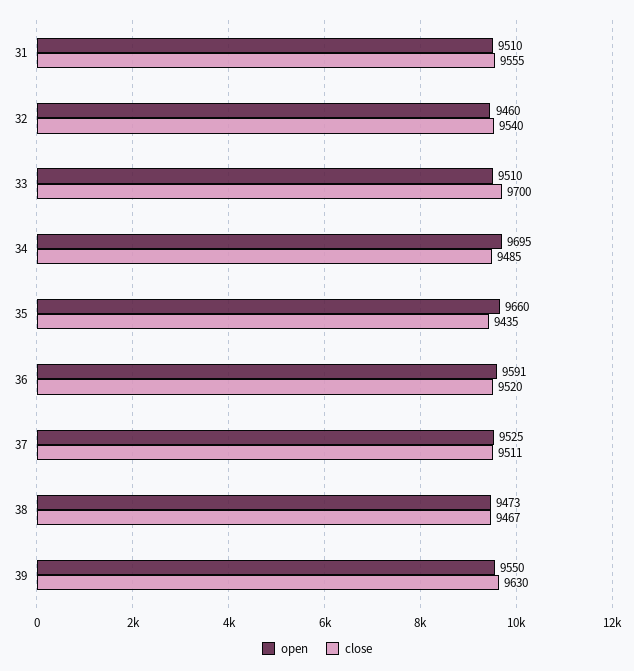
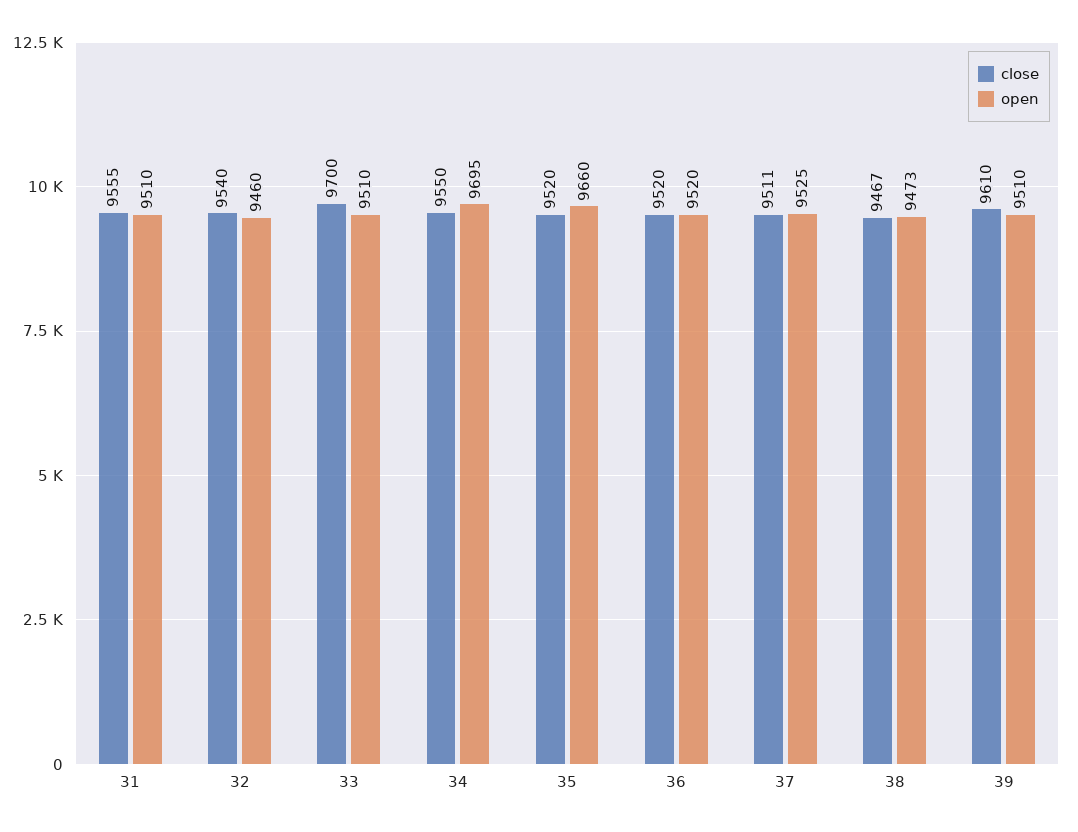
  {
    "open": {
      "31": 9510,
      "32": 9460,
      "33": 9510,
      "34": 9695,
      "35": 9660,
-     "36": 9591,
+     "36": 9520,
      "37": 9525,
      "38": 9473,
-     "39": 9550
+     "39": 9510
    },
    "close": {
      "31": 9555,
      "32": 9540,
      "33": 9700,
-     "34": 9485,
+     "34": 9550,
-     "35": 9435,
+     "35": 9520,
      "36": 9520,
      "37": 9511,
      "38": 9467,
-     "39": 9630
+     "39": 9610
    }
  }

